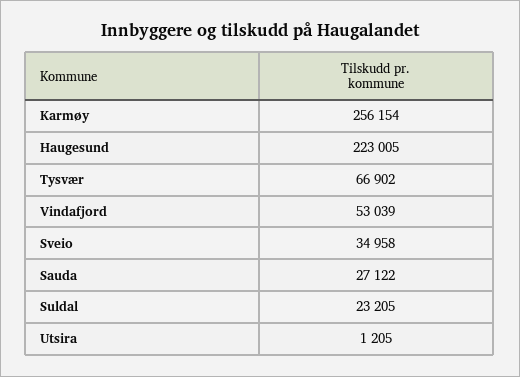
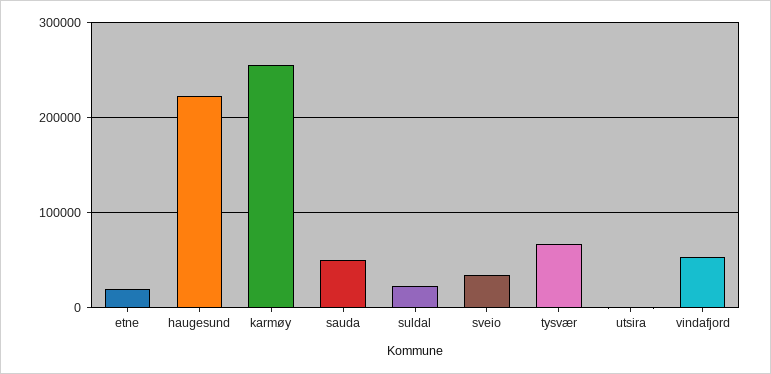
  {
    "Karmøy": 256154,
    "Haugesund": 223005,
    "Tysvær": 66902,
    "Vindafjord": 53039,
    "Sveio": 34958,
-   "Sauda": 27122,
+   "Sauda": 50000,
    "Suldal": 23205,
-   "Utsira": 1205
+   "Utsira": 1205,
+   "etne": 20000
  }

